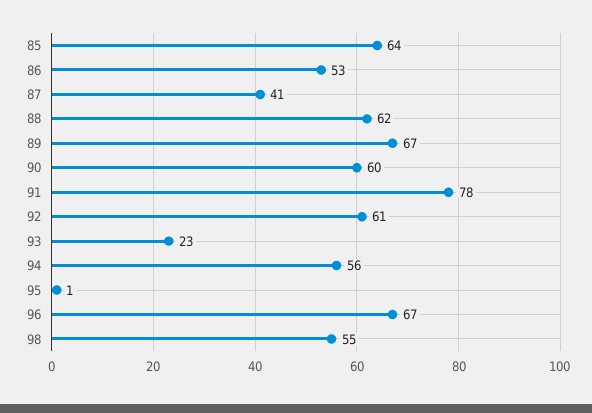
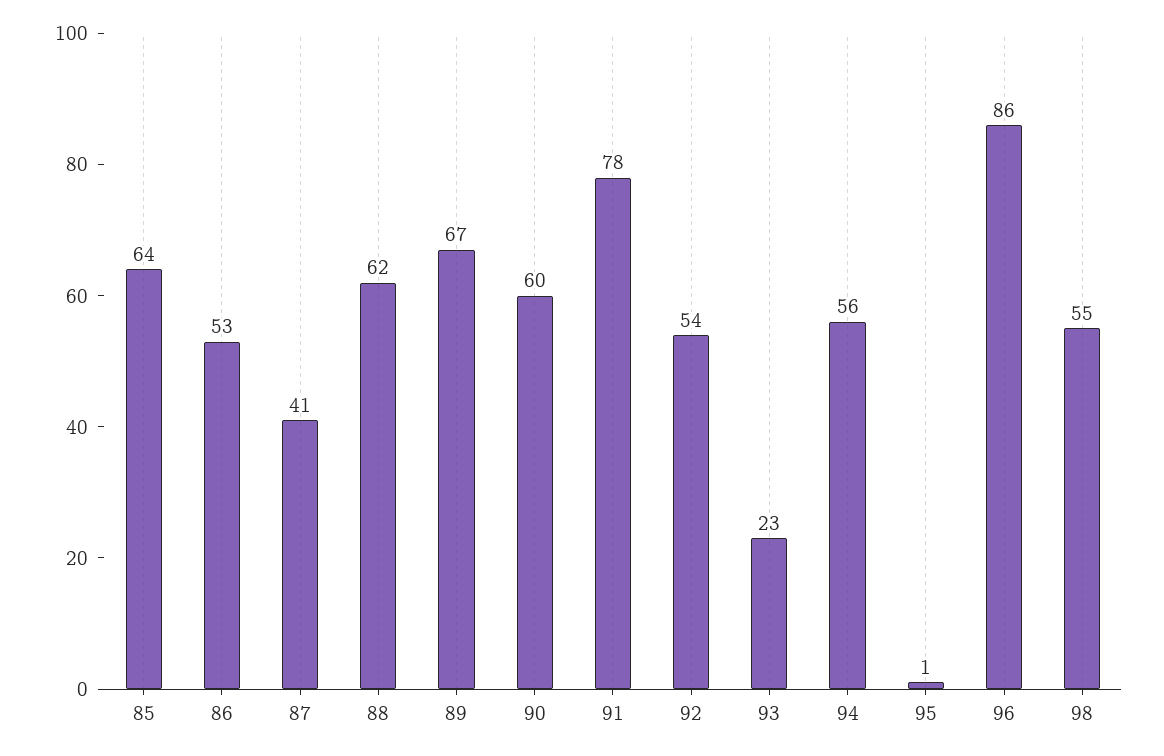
  {
    "85": 64,
    "86": 53,
    "87": 41,
    "88": 62,
    "89": 67,
    "90": 60,
    "91": 78,
-   "92": 61,
+   "92": 54,
    "93": 23,
    "94": 56,
    "95": 1,
-   "96": 67,
+   "96": 86,
    "98": 55
  }

